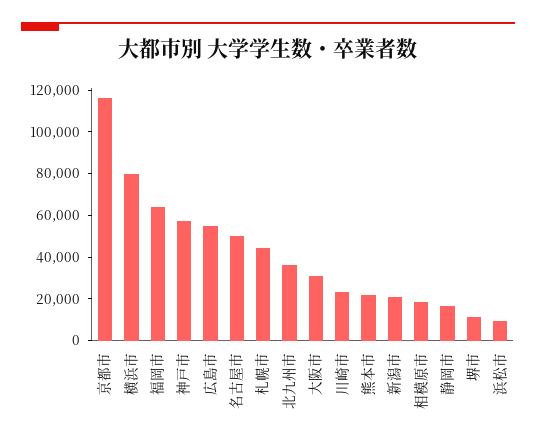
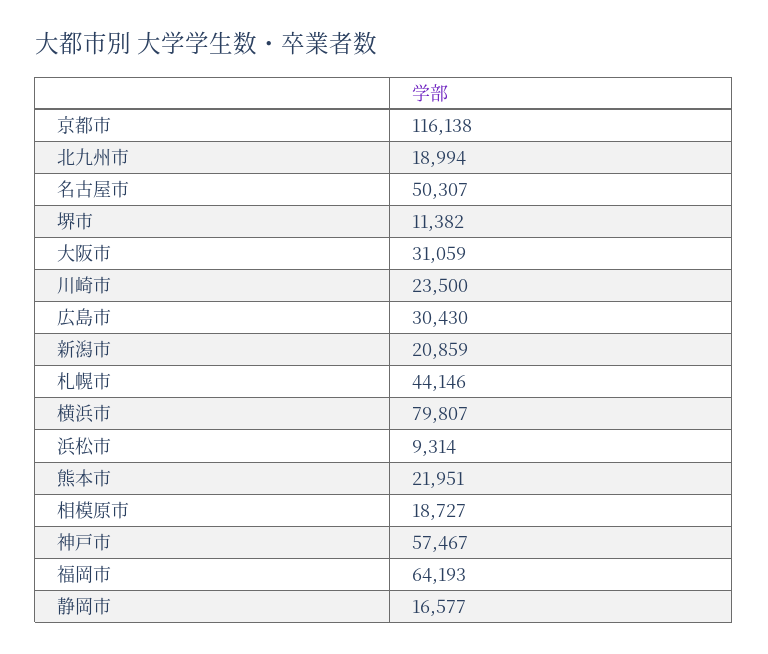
  {
    "京都市": 116138,
    "横浜市": 79807,
    "福岡市": 64193,
    "神戸市": 57467,
-   "広島市": 55000,
+   "広島市": 30430,
    "名古屋市": 50307,
    "札幌市": 44146,
-   "北九州市": 35000,
+   "北九州市": 18994,
    "大阪市": 31059,
    "川崎市": 23500,
    "熊本市": 21951,
    "新潟市": 20859,
    "相模原市": 18727,
    "静岡市": 16577,
    "堺市": 11382,
    "浜松市": 9314
  }

